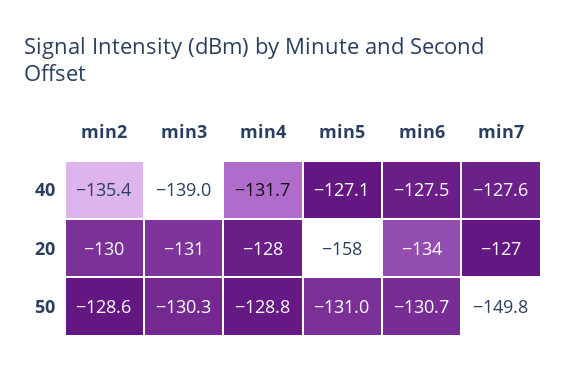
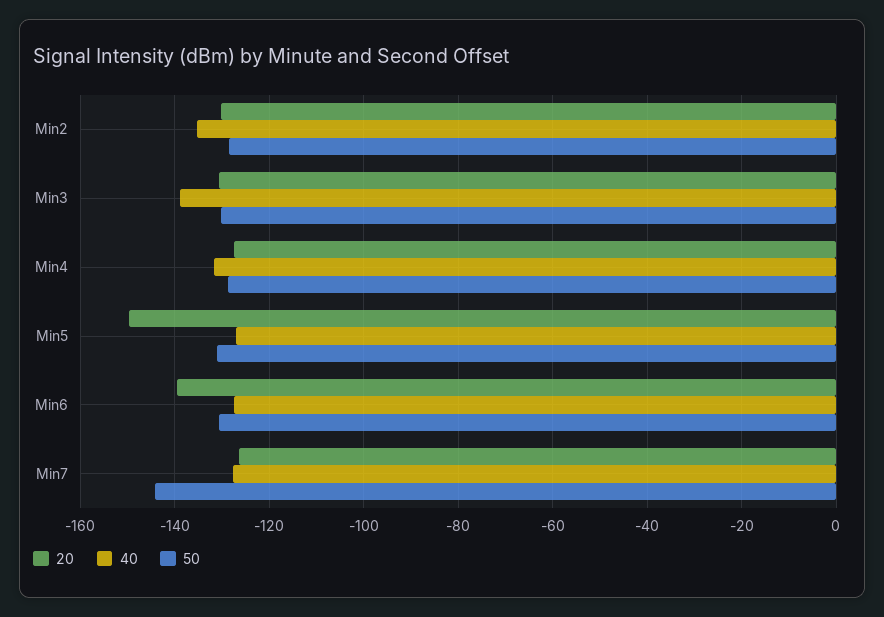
  {
    "40": {
      "min2": -135.4,
      "min3": -139,
      "min4": -131.7,
      "min5": -127.1,
      "min6": -127.5,
      "min7": -127.6
    },
    "20": {
      "min2": -130,
      "min3": -131,
      "min4": -128,
-     "min5": -158,
+     "min5": -150,
-     "min6": -134,
+     "min6": -140,
      "min7": -127
    },
    "50": {
      "min2": -128.6,
      "min3": -130.3,
      "min4": -128.8,
      "min5": -131,
      "min6": -130.7,
-     "min7": -149.8
+     "min7": -144
    }
  }

